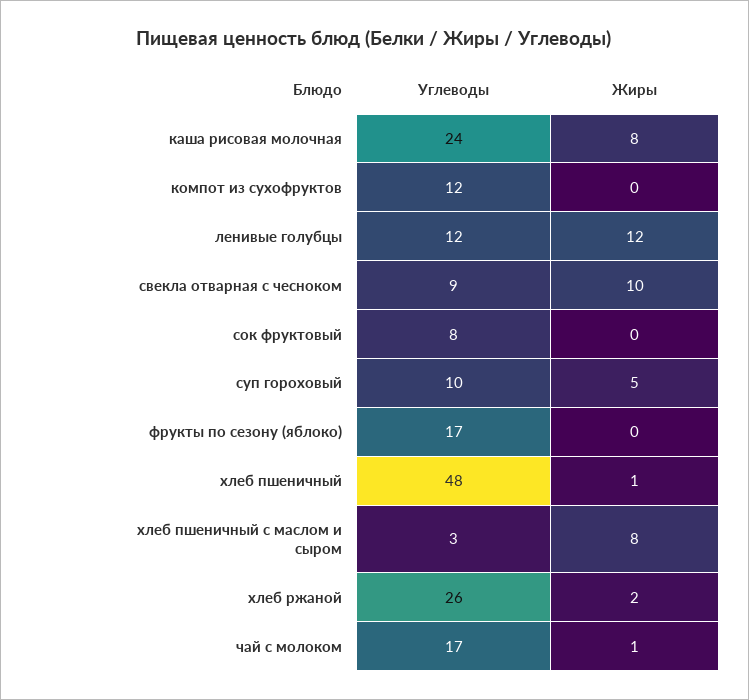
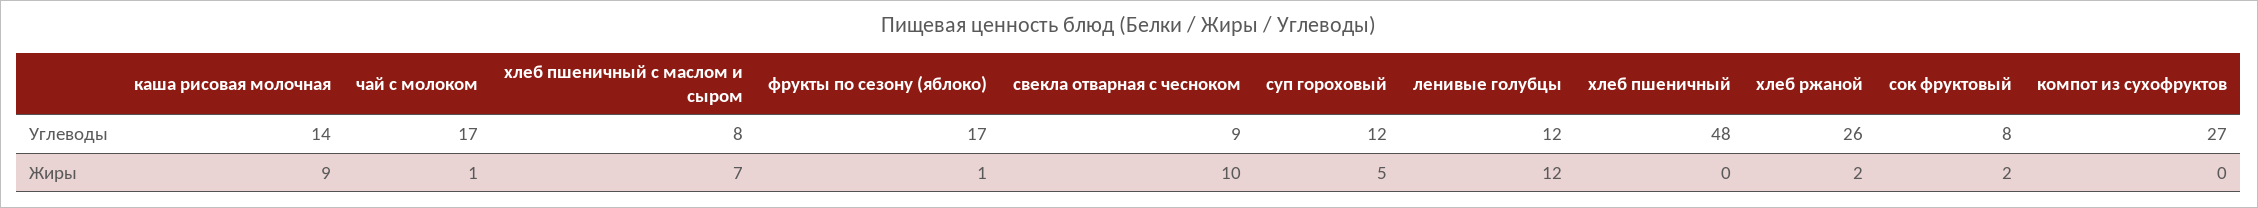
  {
    "Углеводы": {
-     "каша рисовая молочная": 24,
+     "каша рисовая молочная": 14,
-     "компот из сухофруктов": 12,
+     "компот из сухофруктов": 27,
      "ленивые голубцы": 12,
      "свекла отварная с чесноком": 9,
      "сок фруктовый": 8,
-     "суп гороховый": 10,
+     "суп гороховый": 12,
      "фрукты по сезону (яблоко)": 17,
      "хлеб пшеничный": 48,
-     "хлеб пшеничный с маслом и сыром": 3,
+     "хлеб пшеничный с маслом и сыром": 8,
      "хлеб ржаной": 26,
      "чай с молоком": 17
    },
    "Жиры": {
-     "каша рисовая молочная": 8,
+     "каша рисовая молочная": 9,
      "компот из сухофруктов": 0,
      "ленивые голубцы": 12,
      "свекла отварная с чесноком": 10,
-     "сок фруктовый": 0,
+     "сок фруктовый": 2,
      "суп гороховый": 5,
-     "фрукты по сезону (яблоко)": 0,
+     "фрукты по сезону (яблоко)": 1,
-     "хлеб пшеничный": 1,
+     "хлеб пшеничный": 0,
-     "хлеб пшеничный с маслом и сыром": 8,
+     "хлеб пшеничный с маслом и сыром": 7,
      "хлеб ржаной": 2,
      "чай с молоком": 1
    }
  }

